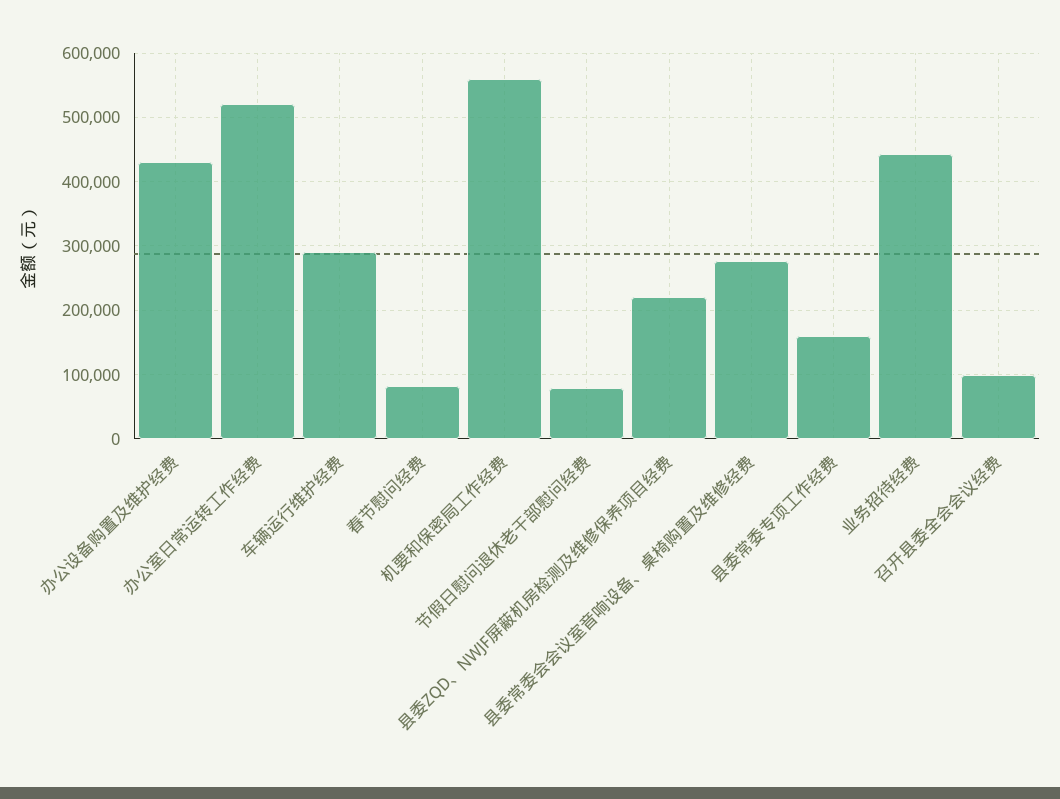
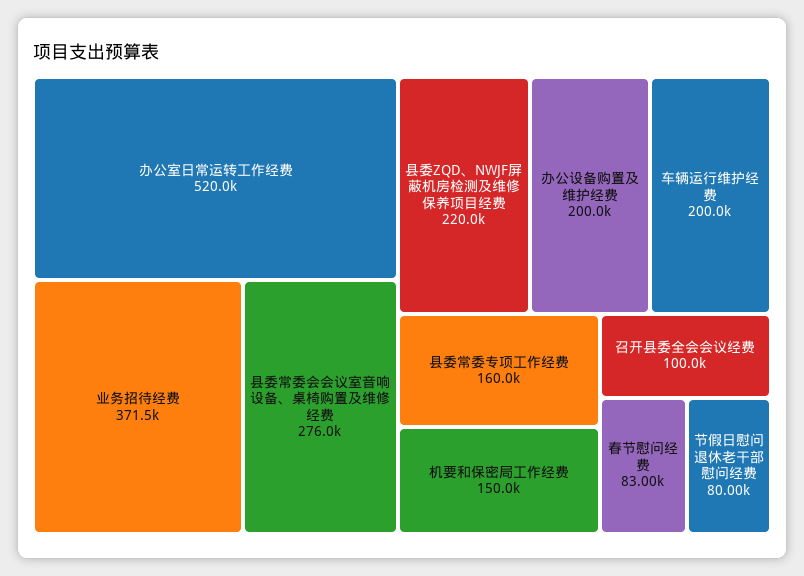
  {
-   "办公设备购置及维护经费": 430000,
+   "办公设备购置及维护经费": 200000,
    "办公室日常运转工作经费": 520000,
-   "车辆运行维护经费": 290000,
+   "车辆运行维护经费": 200000,
    "春节慰问经费": 83000,
-   "机要和保密局工作经费": 560000,
+   "机要和保密局工作经费": 150000,
    "节假日慰问退休老干部慰问经费": 80000,
    "县委ZQD、NWJF屏蔽机房检测及维修保养项目经费": 220000,
    "县委常委会会议室音响设备、桌椅购置及维修经费": 276000,
    "县委常委专项工作经费": 160000,
-   "业务招待经费": 440000,
+   "业务招待经费": 371500,
    "召开县委全会会议经费": 100000
  }

